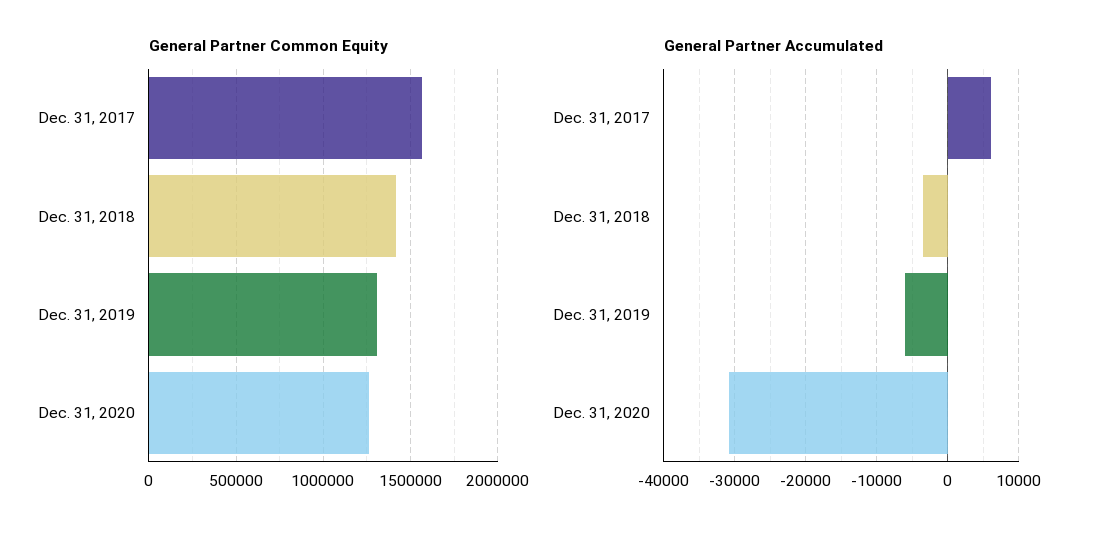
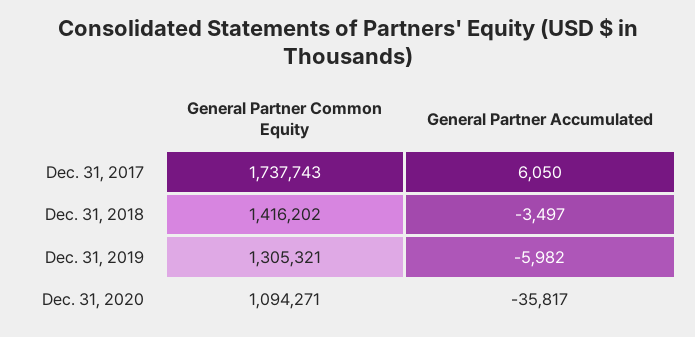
  {
    "General Partner Common Equity": {
-     "Dec. 31, 2017": 1550000,
+     "Dec. 31, 2017": 1737743,
      "Dec. 31, 2018": 1416202,
      "Dec. 31, 2019": 1305321,
-     "Dec. 31, 2020": 1250000
+     "Dec. 31, 2020": 1094271
    },
    "General Partner Accumulated": {
      "Dec. 31, 2017": 6050,
      "Dec. 31, 2018": -3497,
      "Dec. 31, 2019": -5982,
-     "Dec. 31, 2020": -31000
+     "Dec. 31, 2020": -35817
    }
  }

